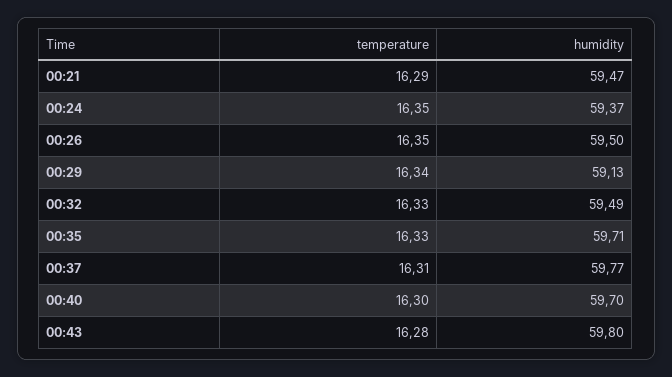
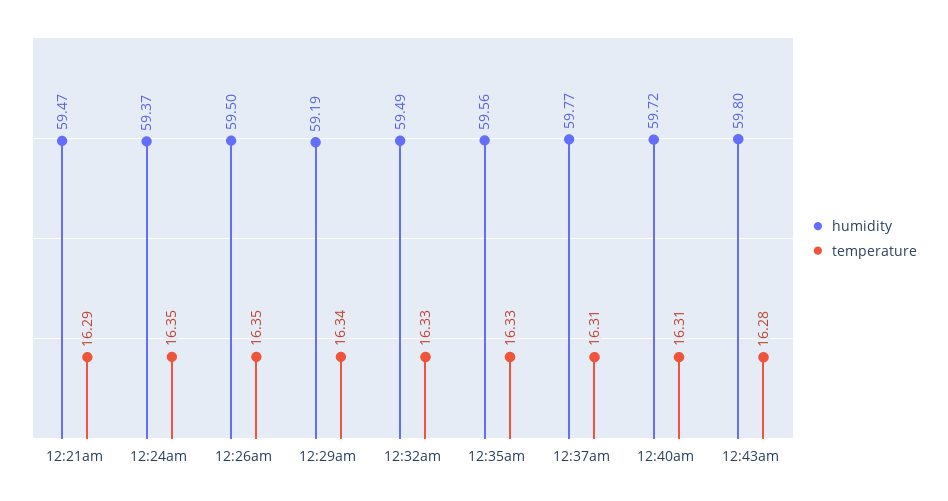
  {
    "temperature": {
      "00:21": 16.29,
      "00:24": 16.35,
      "00:26": 16.35,
      "00:29": 16.34,
      "00:32": 16.33,
      "00:35": 16.33,
      "00:37": 16.31,
-     "00:40": 16.3,
+     "00:40": 16.31,
      "00:43": 16.28
    },
    "humidity": {
      "00:21": 59.47,
      "00:24": 59.37,
      "00:26": 59.5,
-     "00:29": 59.13,
+     "00:29": 59.19,
      "00:32": 59.49,
-     "00:35": 59.71,
+     "00:35": 59.56,
      "00:37": 59.77,
-     "00:40": 59.7,
+     "00:40": 59.72,
      "00:43": 59.8
    }
  }

